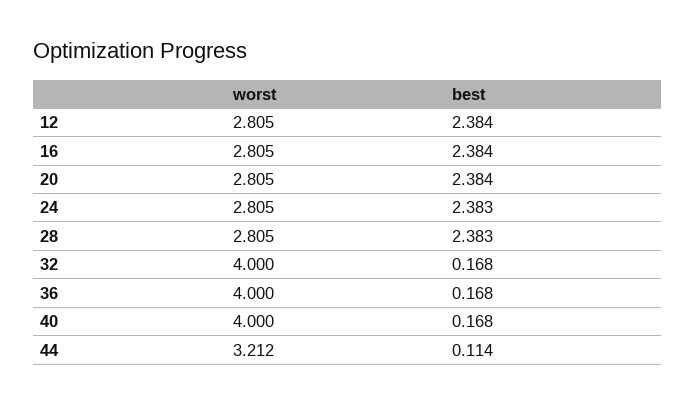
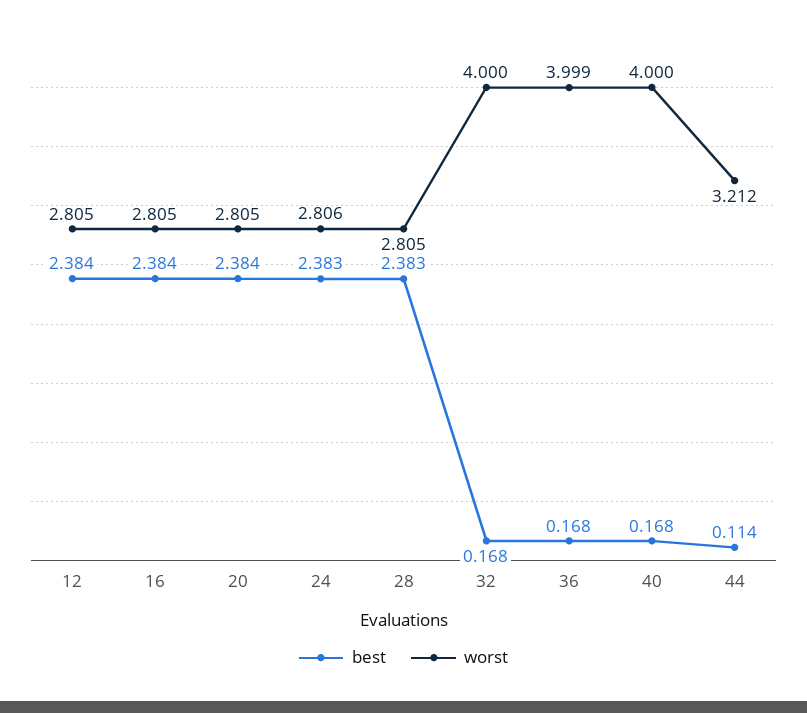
  {
    "worst": {
      "12": 2.805,
      "16": 2.805,
      "20": 2.805,
-     "24": 2.805,
+     "24": 2.806,
      "28": 2.805,
      "32": 4,
-     "36": 4,
+     "36": 3.999,
      "40": 4,
      "44": 3.212
    },
    "best": {
      "12": 2.384,
      "16": 2.384,
      "20": 2.384,
      "24": 2.383,
      "28": 2.383,
      "32": 0.168,
      "36": 0.168,
      "40": 0.168,
      "44": 0.114
    }
  }

